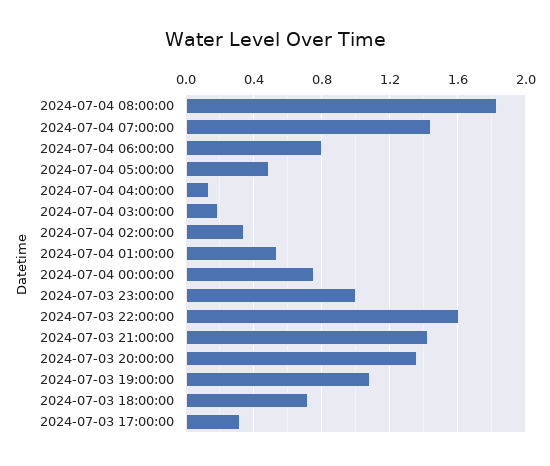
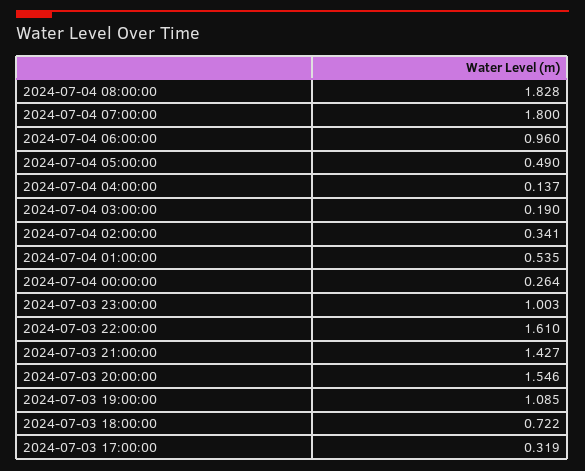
  {
    "2024-07-04 08:00:00": 1.828,
-   "2024-07-04 07:00:00": 1.45,
+   "2024-07-04 07:00:00": 1.8,
-   "2024-07-04 06:00:00": 0.8,
+   "2024-07-04 06:00:00": 0.96,
    "2024-07-04 05:00:00": 0.49,
    "2024-07-04 04:00:00": 0.137,
    "2024-07-04 03:00:00": 0.19,
    "2024-07-04 02:00:00": 0.341,
    "2024-07-04 01:00:00": 0.535,
-   "2024-07-04 00:00:00": 0.75,
+   "2024-07-04 00:00:00": 0.264,
    "2024-07-03 23:00:00": 1.003,
    "2024-07-03 22:00:00": 1.61,
    "2024-07-03 21:00:00": 1.427,
-   "2024-07-03 20:00:00": 1.35,
+   "2024-07-03 20:00:00": 1.546,
    "2024-07-03 19:00:00": 1.085,
    "2024-07-03 18:00:00": 0.722,
    "2024-07-03 17:00:00": 0.319
  }

